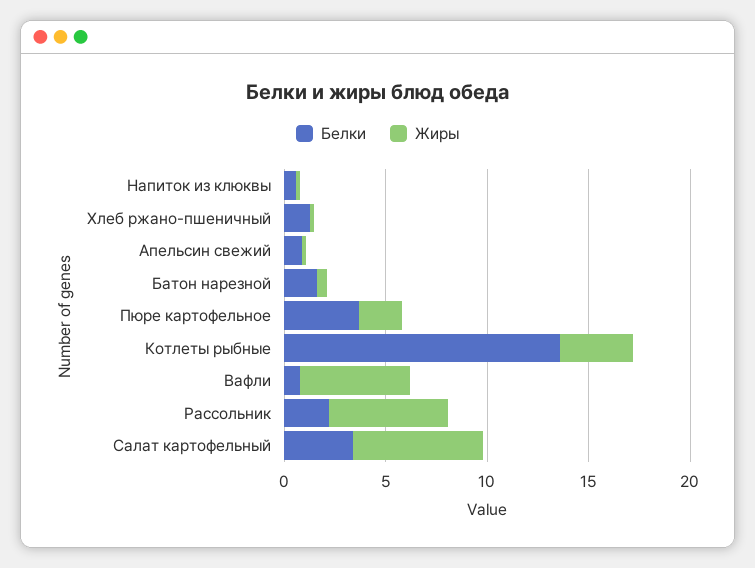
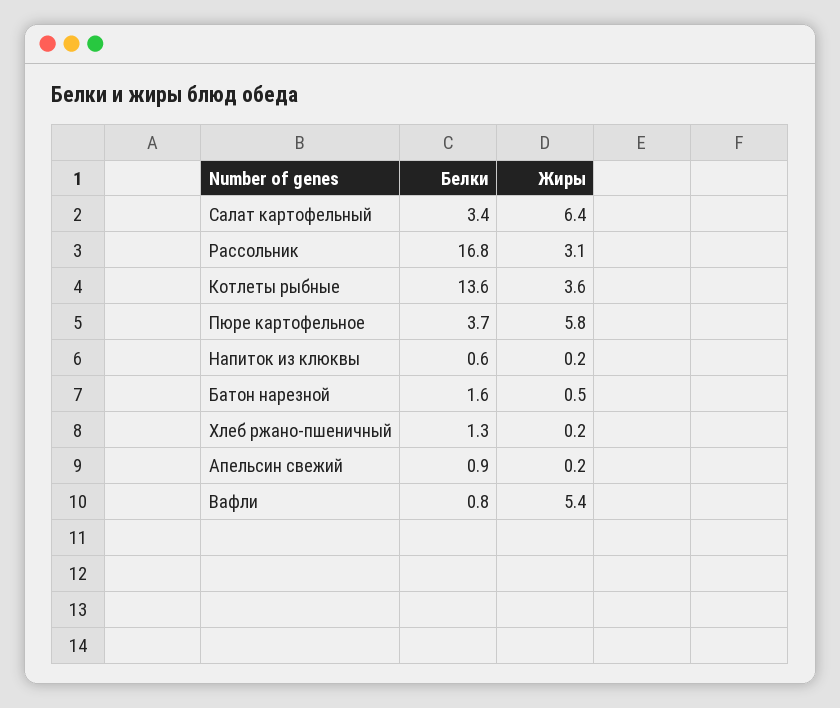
  {
    "Белки": {
      "Напиток из клюквы": 0.6,
      "Хлеб ржано-пшеничный": 1.3,
      "Апельсин свежий": 0.9,
      "Батон нарезной": 1.6,
      "Пюре картофельное": 3.7,
      "Котлеты рыбные": 13.6,
      "Вафли": 0.8,
-     "Рассольник": 2,
+     "Рассольник": 16.8,
      "Салат картофельный": 3.4
    },
    "Жиры": {
      "Напиток из клюквы": 0.2,
      "Хлеб ржано-пшеничный": 0.2,
      "Апельсин свежий": 0.2,
      "Батон нарезной": 0.5,
-     "Пюре картофельное": 2,
+     "Пюре картофельное": 5.8,
      "Котлеты рыбные": 3.6,
      "Вафли": 5.4,
-     "Рассольник": 6,
+     "Рассольник": 3.1,
      "Салат картофельный": 6.4
    }
  }

